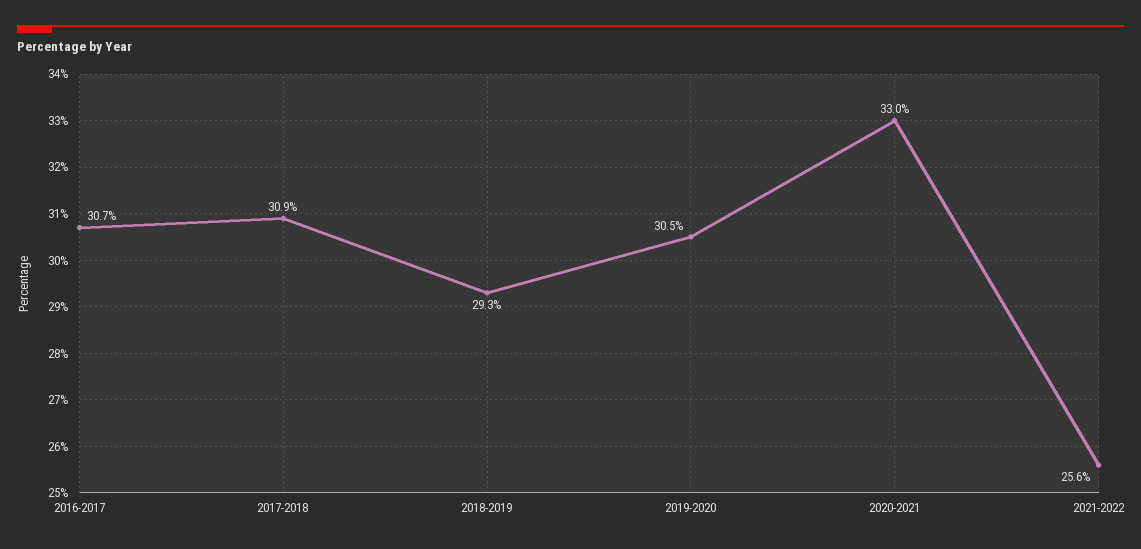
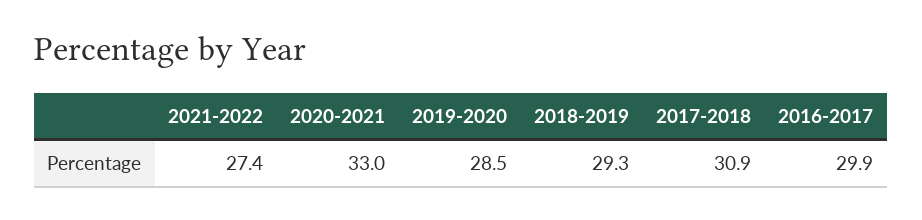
  {
-   "2016-2017": 30.7,
+   "2016-2017": 29.9,
    "2017-2018": 30.9,
    "2018-2019": 29.3,
-   "2019-2020": 30.5,
+   "2019-2020": 28.5,
    "2020-2021": 33,
-   "2021-2022": 25.6
+   "2021-2022": 27.4
  }

